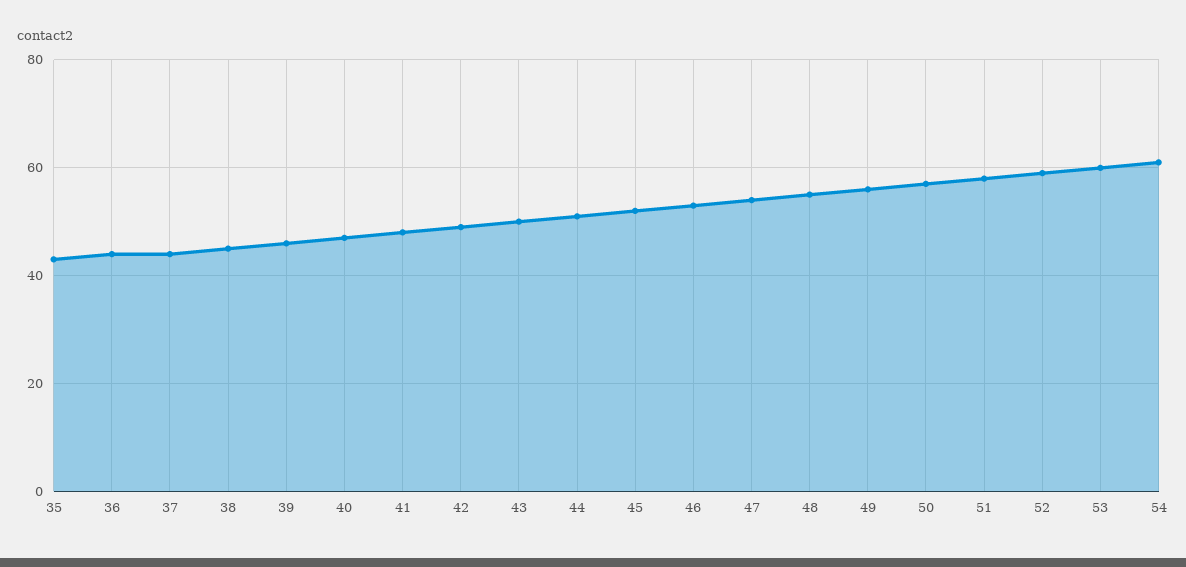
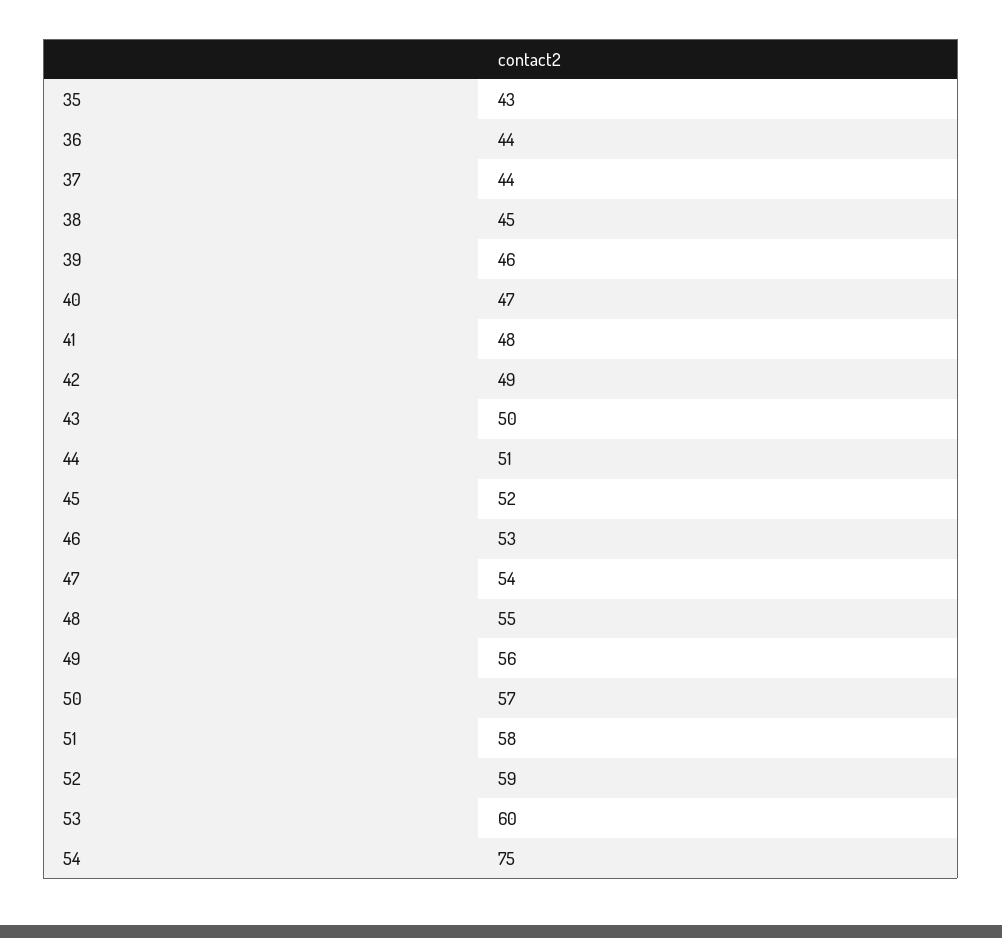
  {
    "35": 43,
    "36": 44,
    "37": 44,
    "38": 45,
    "39": 46,
    "40": 47,
    "41": 48,
    "42": 49,
    "43": 50,
    "44": 51,
    "45": 52,
    "46": 53,
    "47": 54,
    "48": 55,
    "49": 56,
    "50": 57,
    "51": 58,
    "52": 59,
    "53": 60,
-   "54": 60
+   "54": 75
  }

